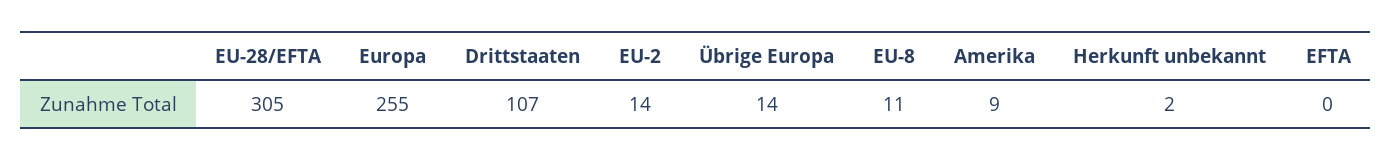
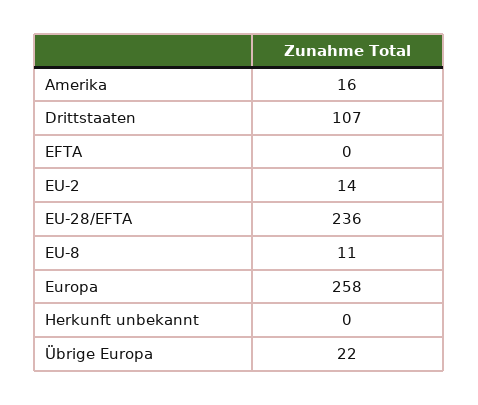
  {
-   "EU-28/EFTA": 305,
+   "EU-28/EFTA": 236,
-   "Europa": 255,
+   "Europa": 258,
    "Drittstaaten": 107,
    "EU-2": 14,
-   "Übrige Europa": 14,
+   "Übrige Europa": 22,
    "EU-8": 11,
-   "Amerika": 9,
+   "Amerika": 16,
-   "Herkunft unbekannt": 2,
+   "Herkunft unbekannt": 0,
    "EFTA": 0
  }

